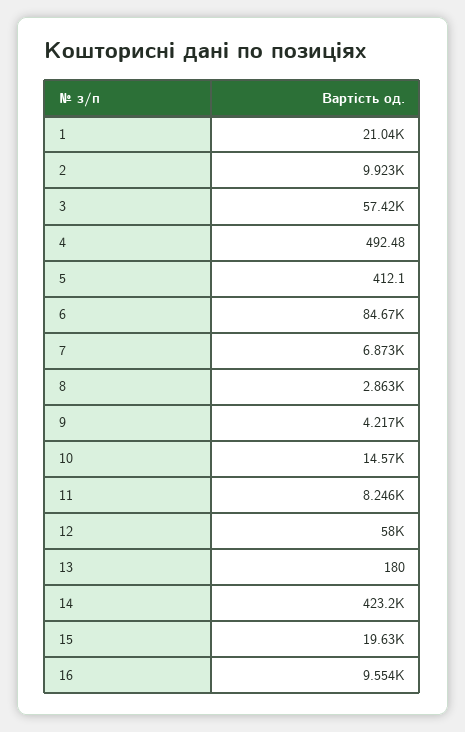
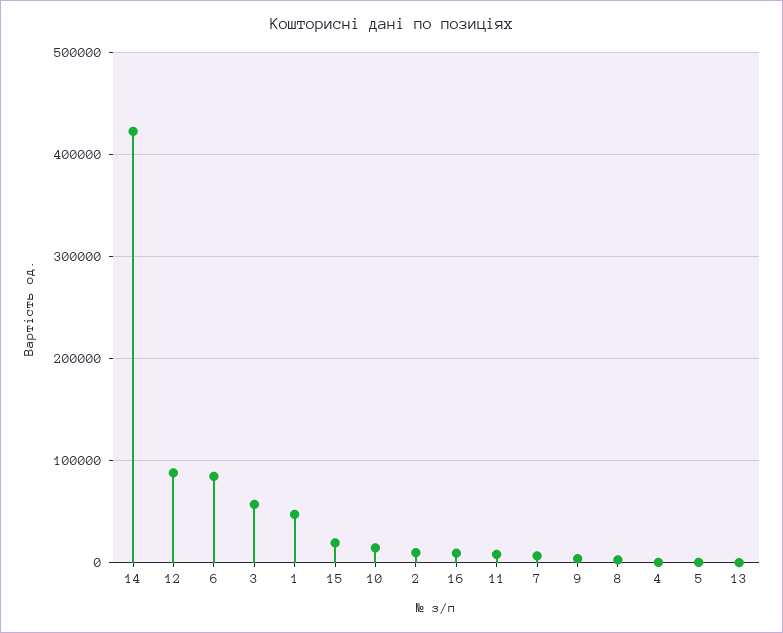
  {
-   "1": 21040,
+   "1": 50000,
    "2": 9923,
    "3": 57420,
    "4": 492.48,
    "5": 412.1,
    "6": 84670,
    "7": 6873,
    "8": 2863,
    "9": 4217,
    "10": 14570,
    "11": 8246,
-   "12": 58000,
+   "12": 90000,
    "13": 180,
    "14": 423200,
    "15": 19630,
    "16": 9554
  }

